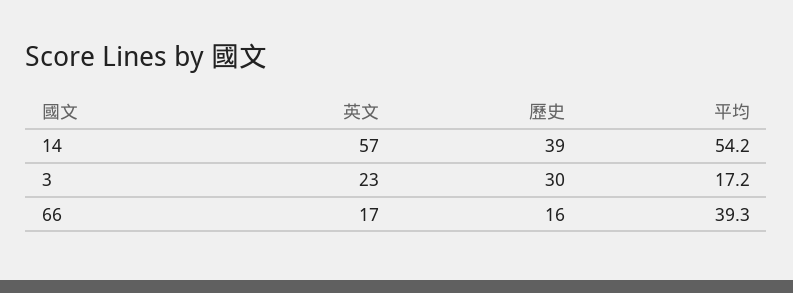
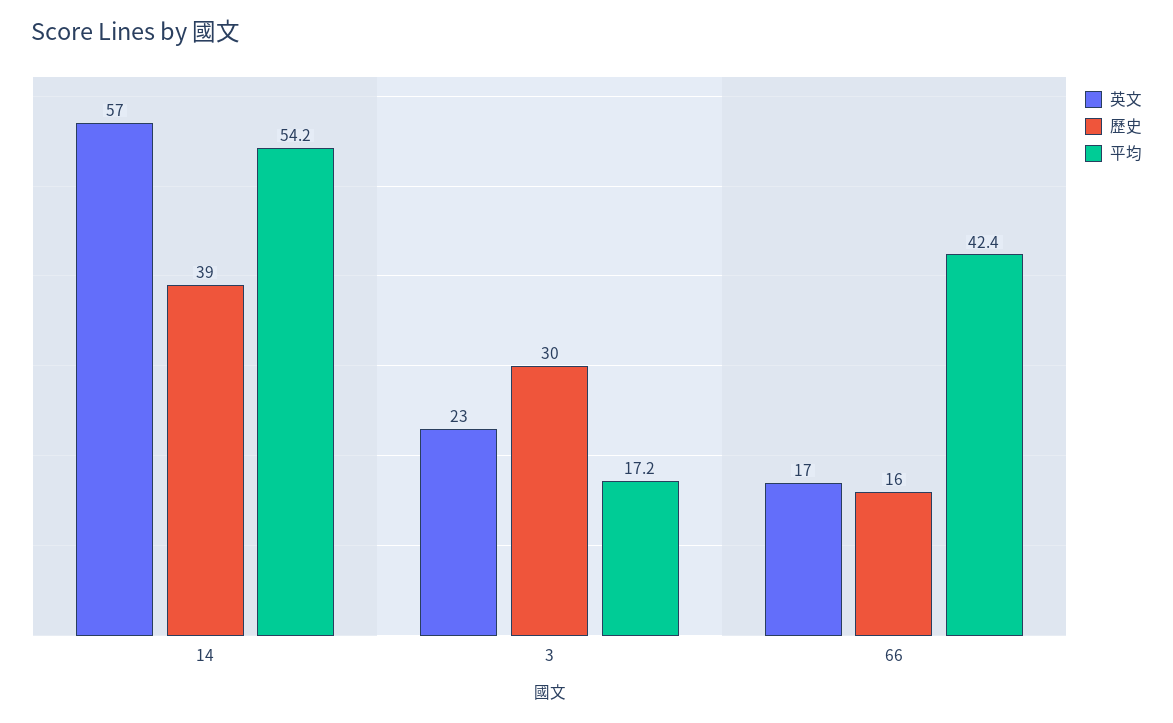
  {
    "英文": {
      "14": 57,
      "3": 23,
      "66": 17
    },
    "歷史": {
      "14": 39,
      "3": 30,
      "66": 16
    },
    "平均": {
      "14": 54.2,
      "3": 17.2,
-     "66": 39.3
+     "66": 42.4
    }
  }

